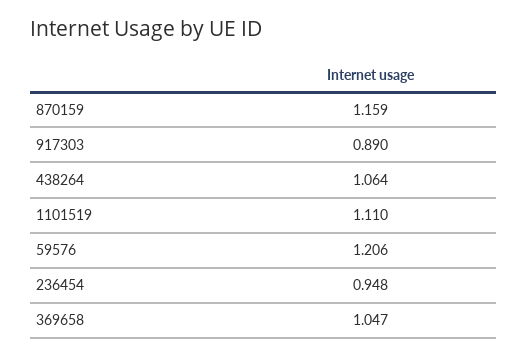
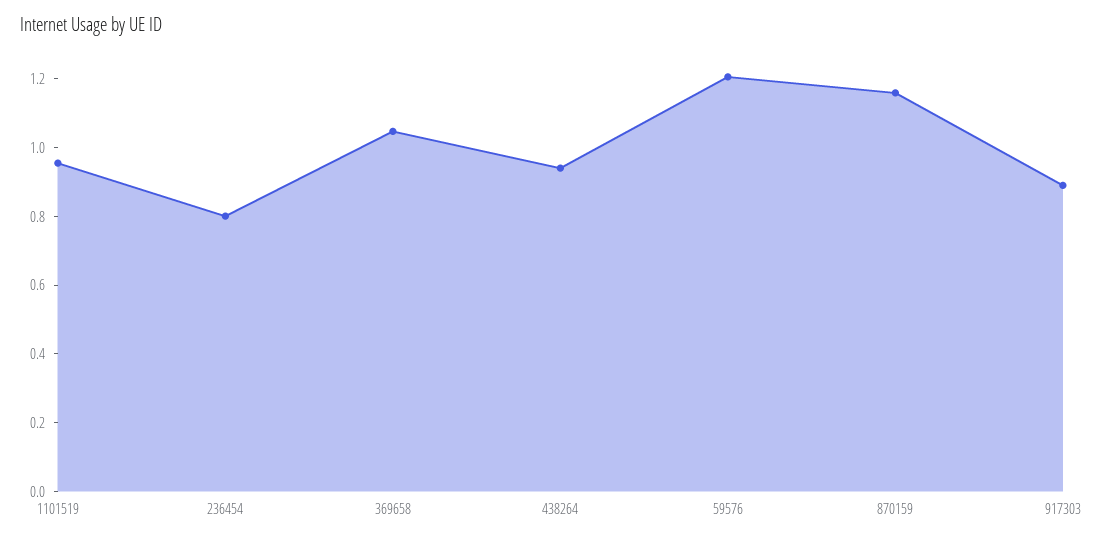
  {
    "870159": 1.159,
    "917303": 0.89,
-   "438264": 1.064,
+   "438264": 0.95,
-   "1101519": 1.11,
+   "1101519": 0.95,
    "59576": 1.206,
-   "236454": 0.948,
+   "236454": 0.8,
    "369658": 1.047
  }

